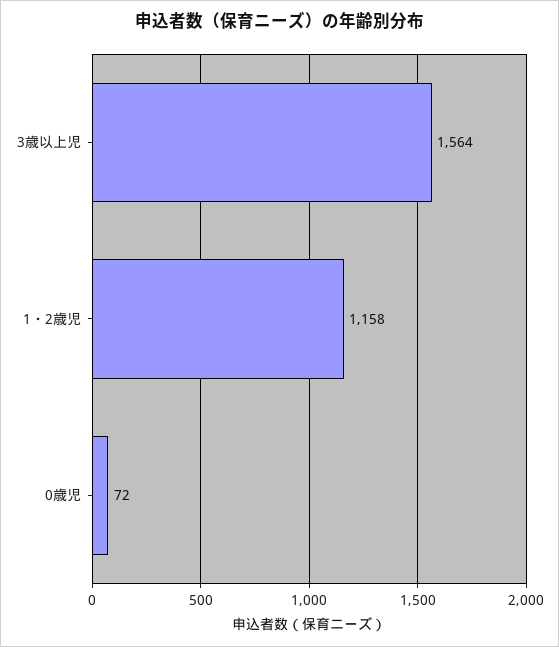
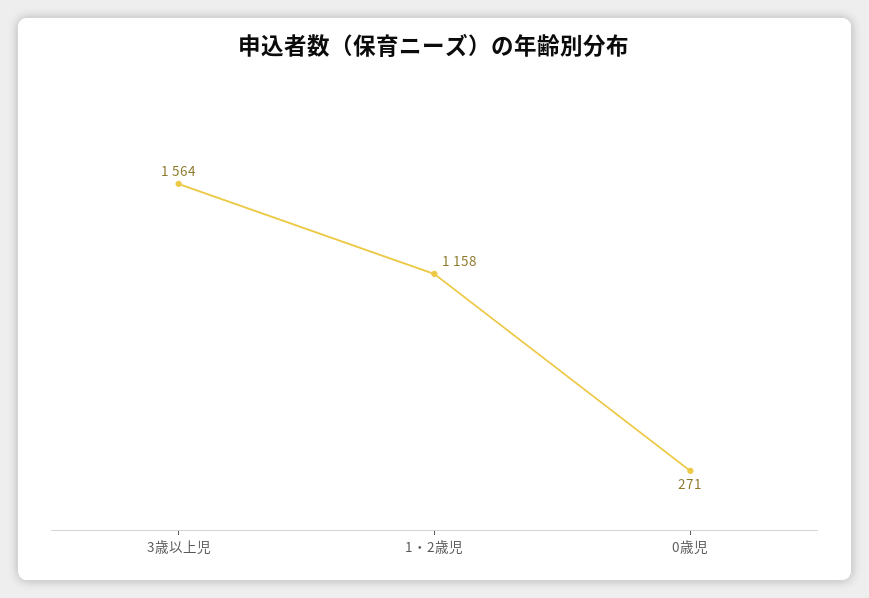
  {
    "3歳以上児": 1564,
    "1・2歳児": 1158,
-   "0歳児": 72
+   "0歳児": 271
  }

